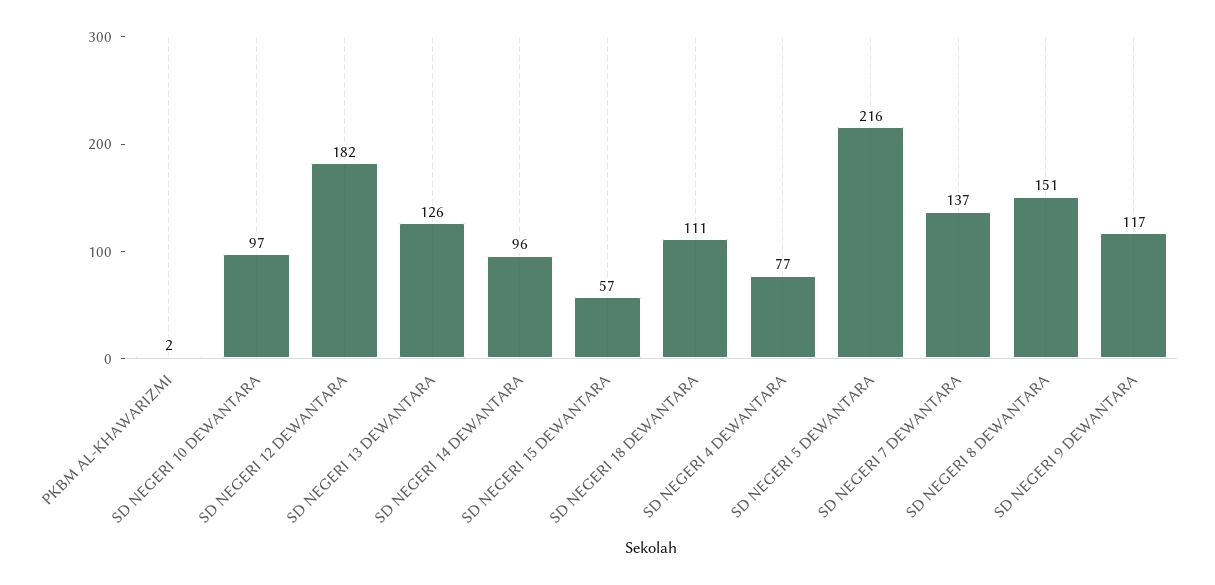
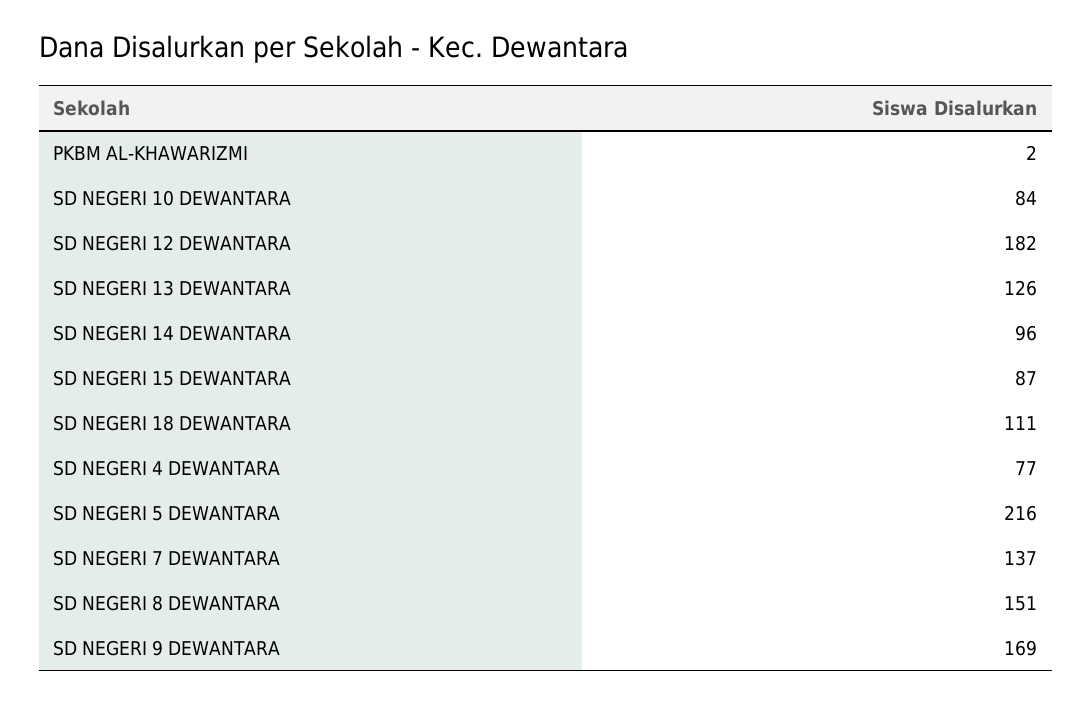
  {
    "PKBM AL-KHAWARIZMI": 2,
-   "SD NEGERI 10 DEWANTARA": 97,
+   "SD NEGERI 10 DEWANTARA": 84,
    "SD NEGERI 12 DEWANTARA": 182,
    "SD NEGERI 13 DEWANTARA": 126,
    "SD NEGERI 14 DEWANTARA": 96,
-   "SD NEGERI 15 DEWANTARA": 57,
+   "SD NEGERI 15 DEWANTARA": 87,
    "SD NEGERI 18 DEWANTARA": 111,
    "SD NEGERI 4 DEWANTARA": 77,
    "SD NEGERI 5 DEWANTARA": 216,
    "SD NEGERI 7 DEWANTARA": 137,
    "SD NEGERI 8 DEWANTARA": 151,
-   "SD NEGERI 9 DEWANTARA": 117
+   "SD NEGERI 9 DEWANTARA": 169
  }

